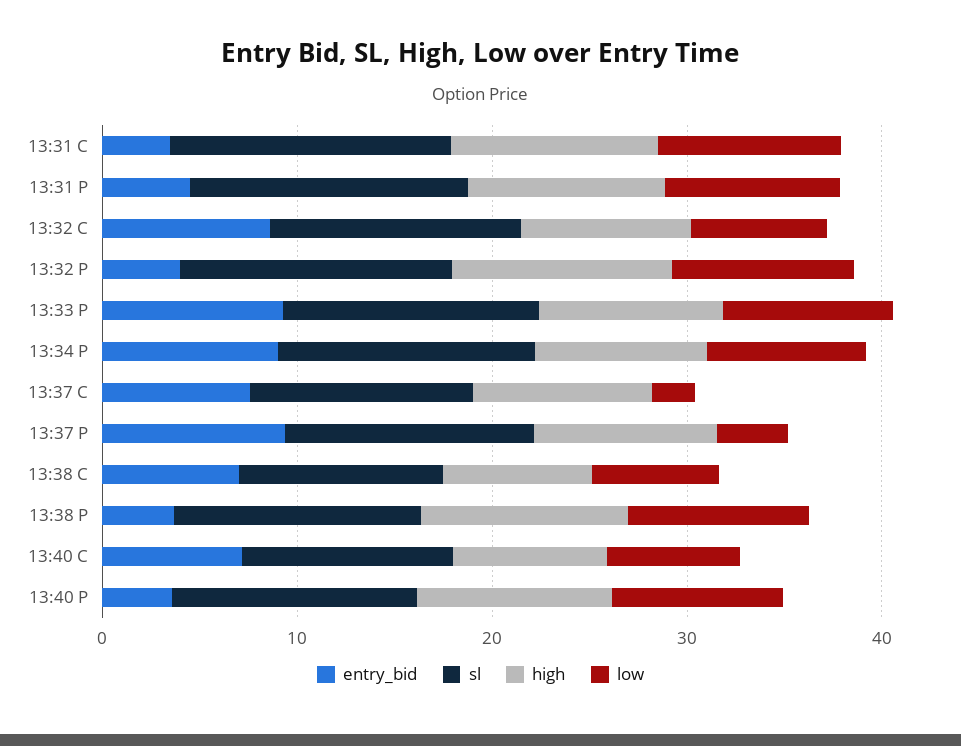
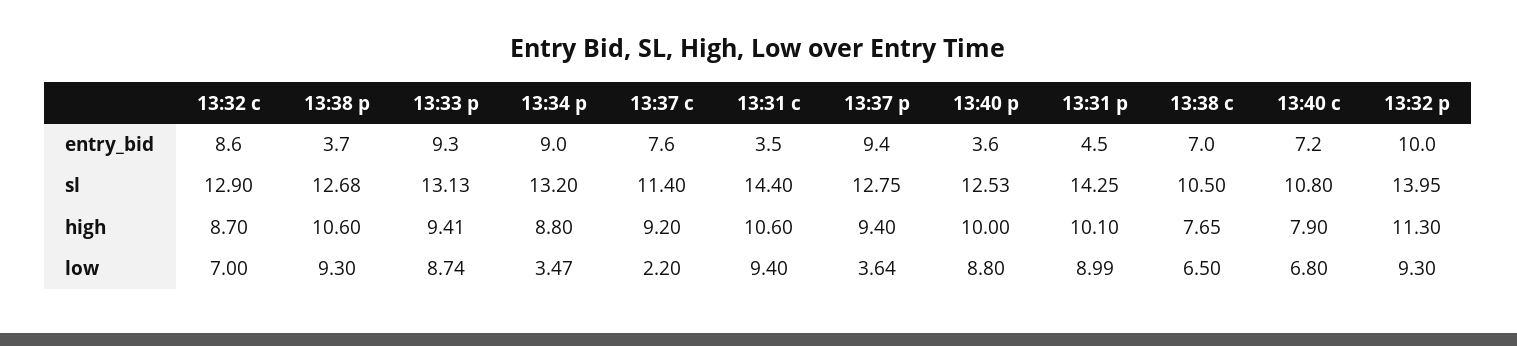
  {
    "entry_bid": {
      "13:31 C": 3.5,
      "13:31 P": 4.5,
      "13:32 C": 8.6,
-     "13:32 P": 4,
+     "13:32 P": 10,
      "13:33 P": 9.3,
      "13:34 P": 9,
      "13:37 C": 7.6,
      "13:37 P": 9.4,
      "13:38 C": 7,
      "13:38 P": 3.7,
      "13:40 C": 7.2,
      "13:40 P": 3.6
    },
    "sl": {
      "13:31 C": 14.4,
      "13:31 P": 14.25,
      "13:32 C": 12.9,
      "13:32 P": 13.95,
      "13:33 P": 13.13,
      "13:34 P": 13.2,
      "13:37 C": 11.4,
      "13:37 P": 12.75,
      "13:38 C": 10.5,
      "13:38 P": 12.68,
      "13:40 C": 10.8,
      "13:40 P": 12.53
    },
    "high": {
      "13:31 C": 10.6,
      "13:31 P": 10.1,
      "13:32 C": 8.7,
      "13:32 P": 11.3,
      "13:33 P": 9.41,
      "13:34 P": 8.8,
      "13:37 C": 9.2,
      "13:37 P": 9.4,
      "13:38 C": 7.65,
      "13:38 P": 10.6,
      "13:40 C": 7.9,
      "13:40 P": 10
    },
    "low": {
      "13:31 C": 9.4,
      "13:31 P": 8.99,
      "13:32 C": 7,
      "13:32 P": 9.3,
      "13:33 P": 8.74,
-     "13:34 P": 8,
+     "13:34 P": 3.47,
      "13:37 C": 2.2,
      "13:37 P": 3.64,
      "13:38 C": 6.5,
      "13:38 P": 9.3,
      "13:40 C": 6.8,
      "13:40 P": 8.8
    }
  }

